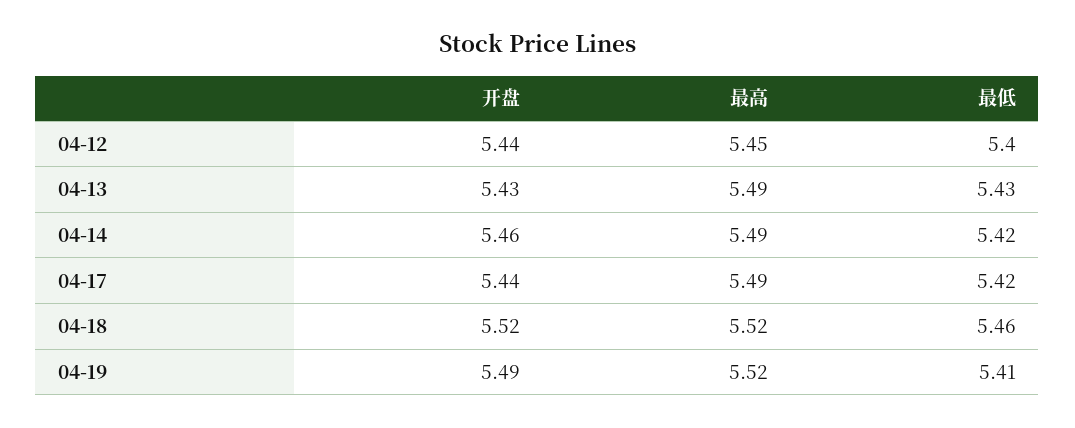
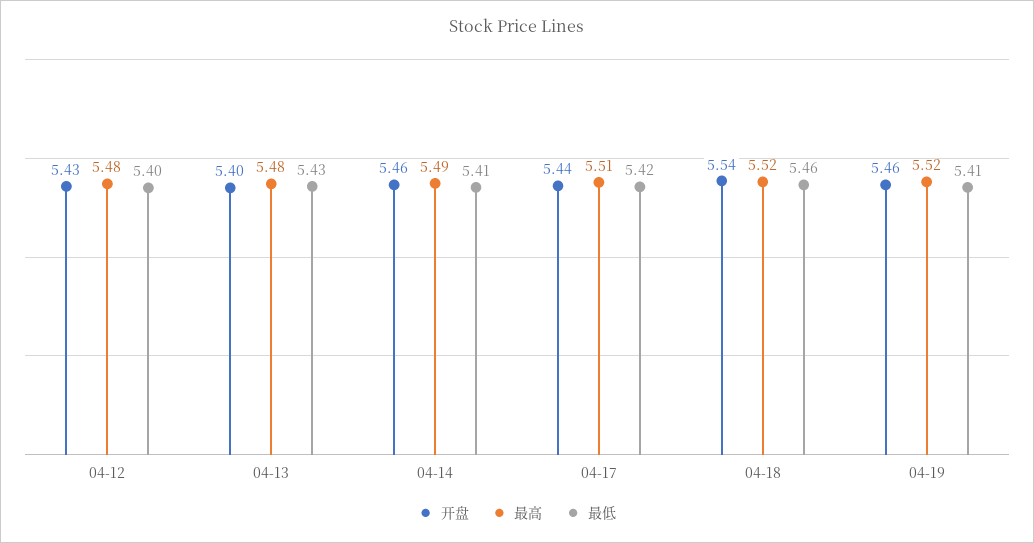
  {
    "开盘": {
-     "04-12": 5.44,
+     "04-12": 5.43,
-     "04-13": 5.43,
+     "04-13": 5.4,
      "04-14": 5.46,
      "04-17": 5.44,
-     "04-18": 5.52,
+     "04-18": 5.54,
-     "04-19": 5.49
+     "04-19": 5.46
    },
    "最高": {
-     "04-12": 5.45,
+     "04-12": 5.48,
-     "04-13": 5.49,
+     "04-13": 5.48,
      "04-14": 5.49,
-     "04-17": 5.49,
+     "04-17": 5.51,
      "04-18": 5.52,
      "04-19": 5.52
    },
    "最低": {
      "04-12": 5.4,
      "04-13": 5.43,
-     "04-14": 5.42,
+     "04-14": 5.41,
      "04-17": 5.42,
      "04-18": 5.46,
      "04-19": 5.41
    }
  }

